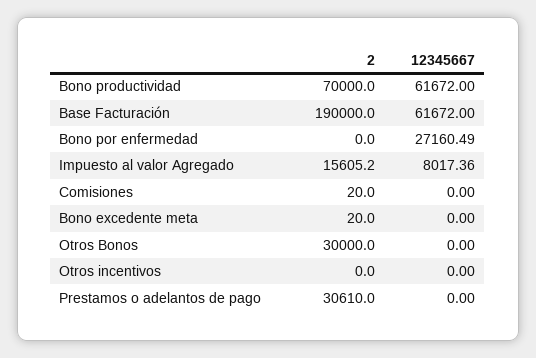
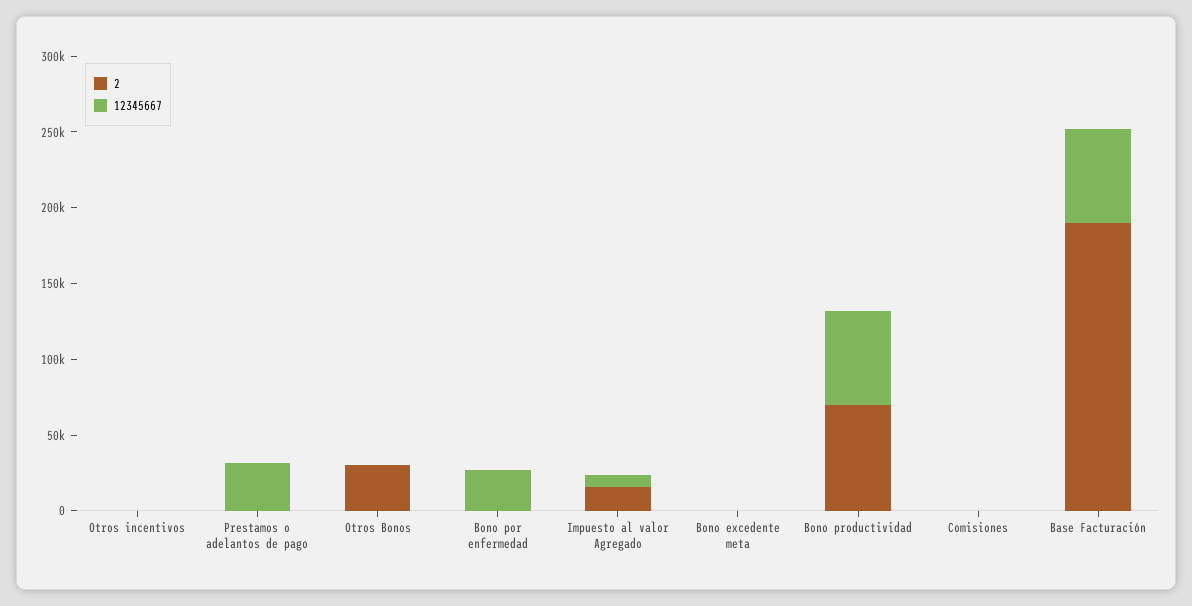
  {
    "2": {
      "Bono productividad": 70000,
      "Base Facturación": 190000,
      "Bono por enfermedad": 0,
      "Impuesto al valor Agregado": 15605.2,
      "Comisiones": 20,
      "Bono excedente meta": 20,
      "Otros Bonos": 30000,
      "Otros incentivos": 0,
-     "Prestamos o adelantos de pago": 30610
+     "Prestamos o adelantos de pago": 0
    },
    "12345667": {
      "Bono productividad": 61672,
      "Base Facturación": 61672,
      "Bono por enfermedad": 27160.49,
      "Impuesto al valor Agregado": 8017.36,
      "Comisiones": 0,
      "Bono excedente meta": 0,
      "Otros Bonos": 0,
      "Otros incentivos": 0,
-     "Prestamos o adelantos de pago": 0
+     "Prestamos o adelantos de pago": 30000
    }
  }

